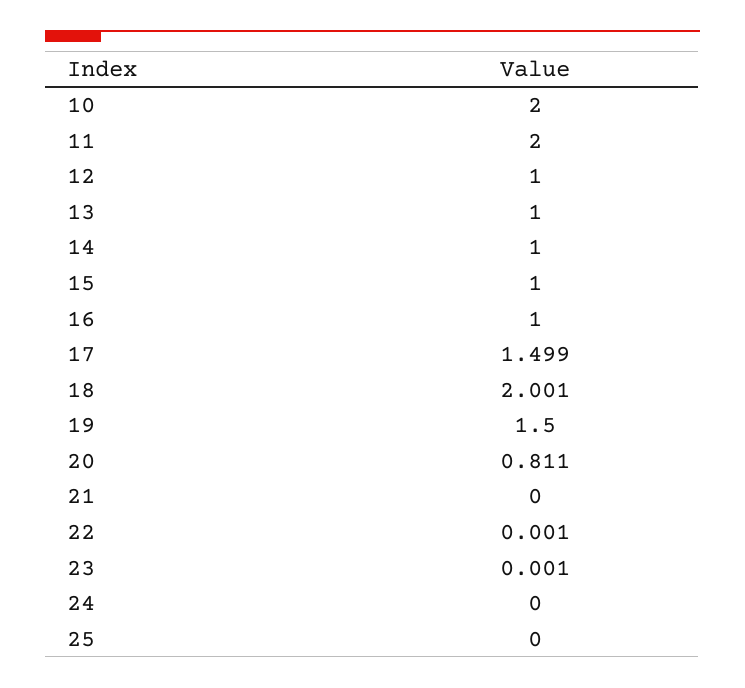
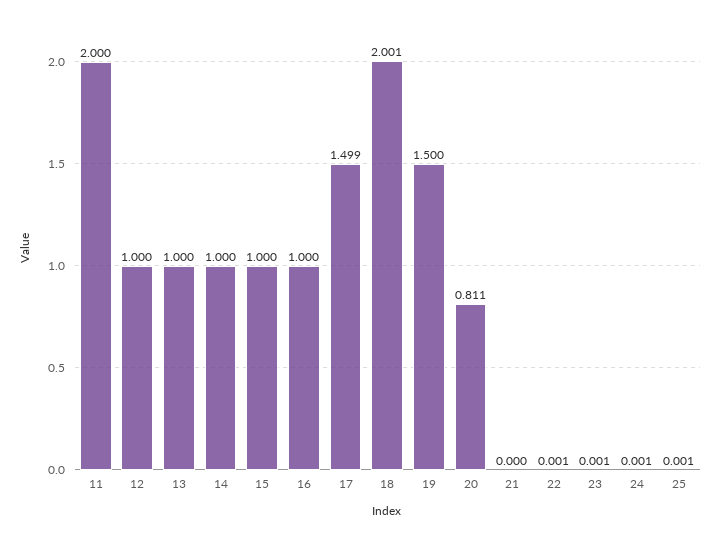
  {
-   "10": 2,
    "11": 2,
    "12": 1,
    "13": 1,
    "14": 1,
    "15": 1,
    "16": 1,
    "17": 1.499,
    "18": 2.001,
    "19": 1.5,
    "20": 0.811,
    "21": 0,
    "22": 0.001,
    "23": 0.001,
-   "24": 0,
+   "24": 0.001,
-   "25": 0
+   "25": 0.001
  }

